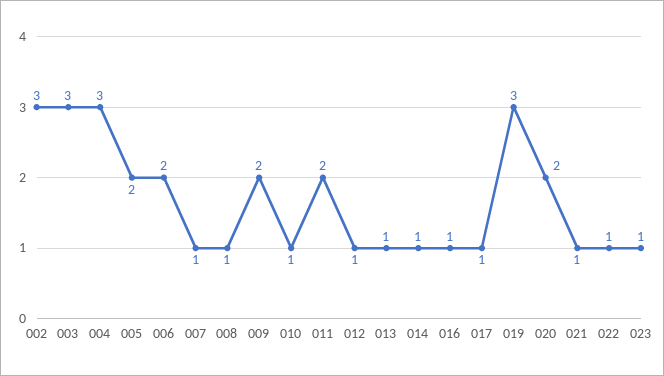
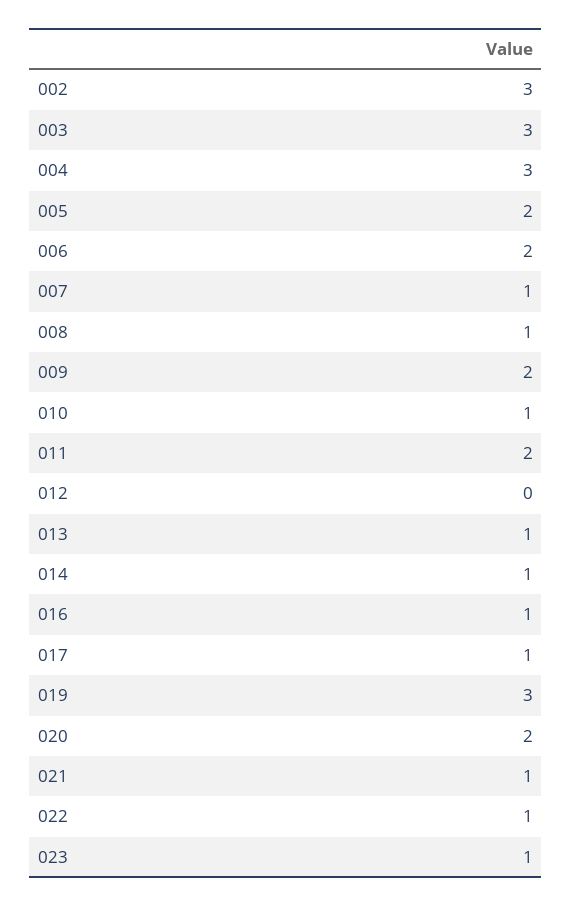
  {
    "002": 3,
    "003": 3,
    "004": 3,
    "005": 2,
    "006": 2,
    "007": 1,
    "008": 1,
    "009": 2,
    "010": 1,
    "011": 2,
-   "012": 1,
+   "012": 0,
    "013": 1,
    "014": 1,
    "016": 1,
    "017": 1,
    "019": 3,
    "020": 2,
    "021": 1,
    "022": 1,
    "023": 1
  }

